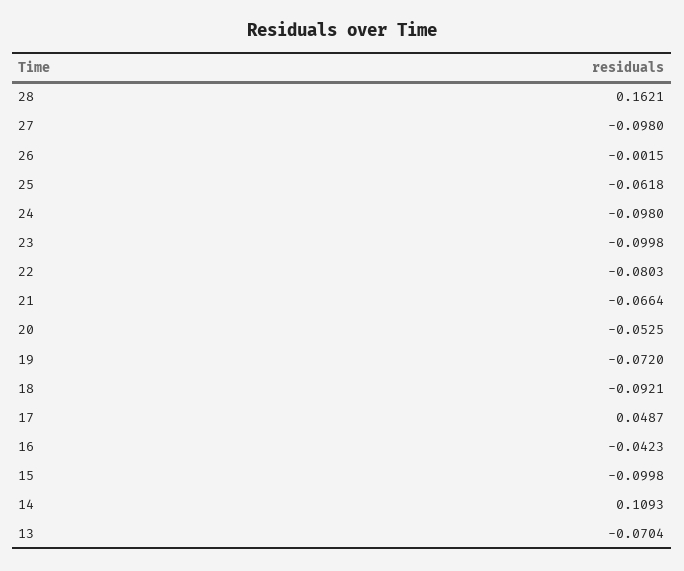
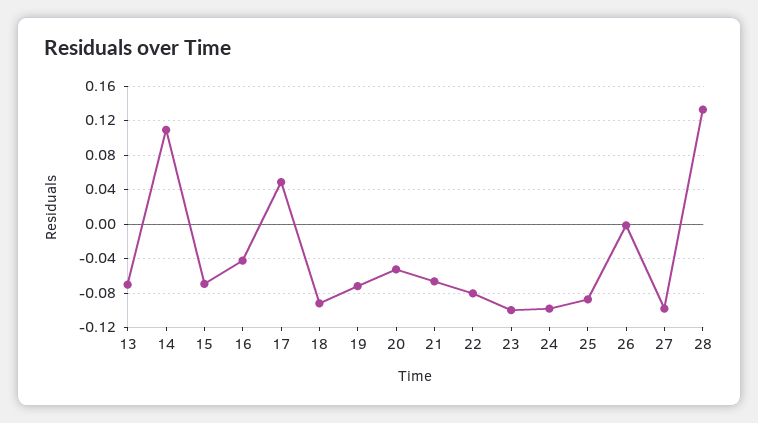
  {
-   "28": 0.1621,
+   "28": 0.13,
    "27": -0.098,
    "26": -0.0015,
-   "25": -0.0618,
+   "25": -0.09,
    "24": -0.098,
    "23": -0.0998,
    "22": -0.0803,
    "21": -0.0664,
    "20": -0.0525,
    "19": -0.072,
    "18": -0.0921,
    "17": 0.0487,
    "16": -0.0423,
-   "15": -0.0998,
+   "15": -0.07,
    "14": 0.1093,
    "13": -0.0704
  }

